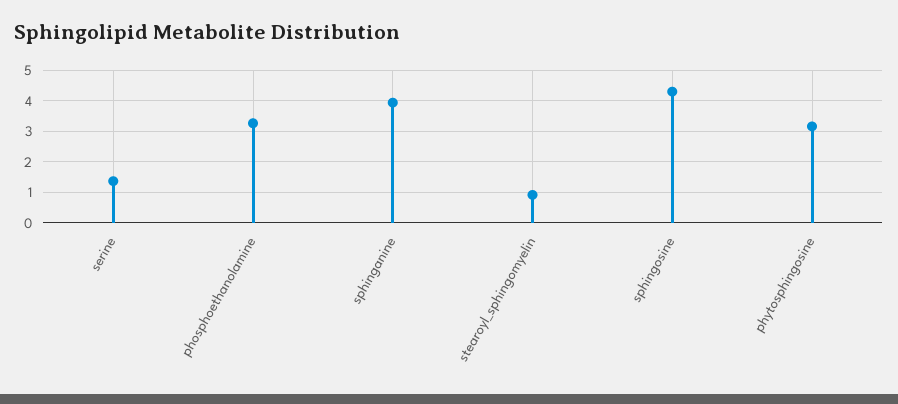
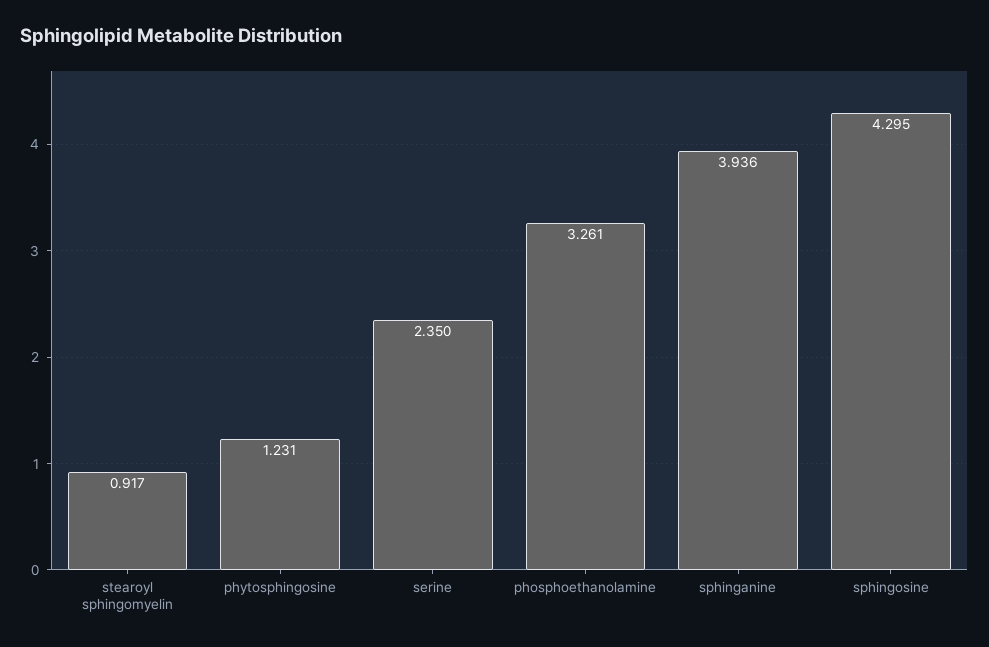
  {
-   "serine": 1.4,
+   "serine": 2.35,
    "phosphoethanolamine": 3.261,
    "sphinganine": 3.936,
    "stearoyl_sphingomyelin": 0.917,
    "sphingosine": 4.295,
-   "phytosphingosine": 3.2
+   "phytosphingosine": 1.231
  }

